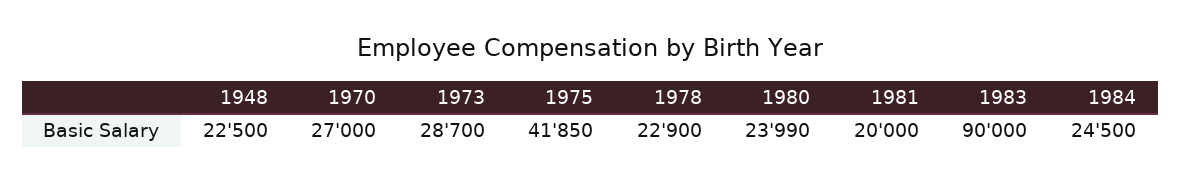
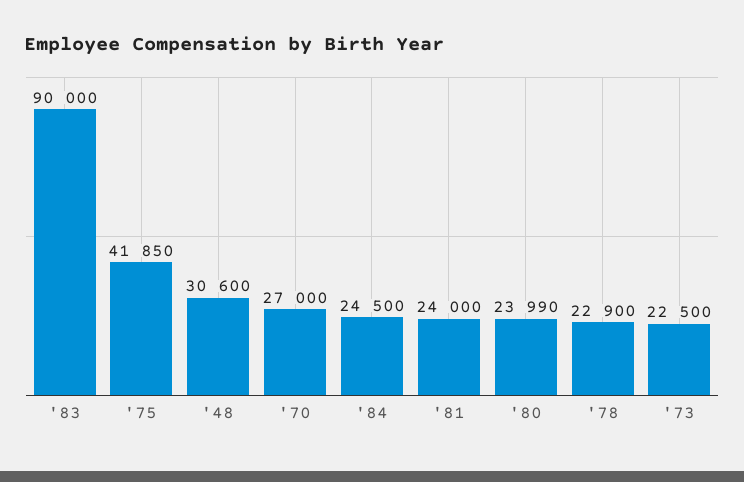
  {
-   "1948": 22500,
+   "1948": 30600,
    "1970": 27000,
-   "1973": 28700,
+   "1973": 22500,
    "1975": 41850,
    "1978": 22900,
    "1980": 23990,
-   "1981": 20000,
+   "1981": 24000,
    "1983": 90000,
    "1984": 24500
  }

